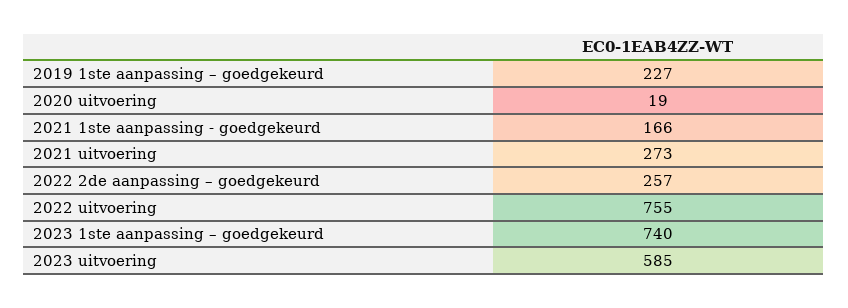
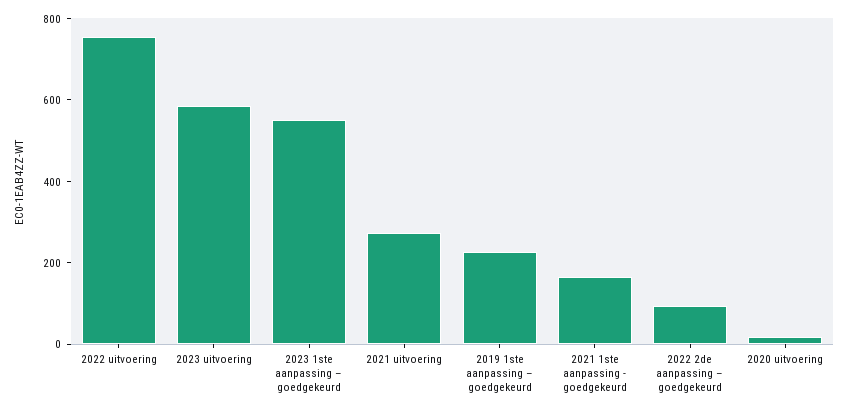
  {
    "2019 1ste aanpassing – goedgekeurd": 227,
    "2020 uitvoering": 19,
    "2021 1ste aanpassing - goedgekeurd": 166,
    "2021 uitvoering": 273,
-   "2022 2de aanpassing – goedgekeurd": 257,
+   "2022 2de aanpassing – goedgekeurd": 100,
    "2022 uitvoering": 755,
-   "2023 1ste aanpassing – goedgekeurd": 740,
+   "2023 1ste aanpassing – goedgekeurd": 550,
    "2023 uitvoering": 585
  }

